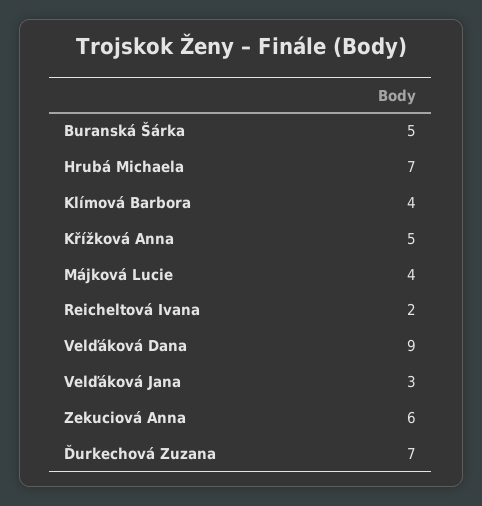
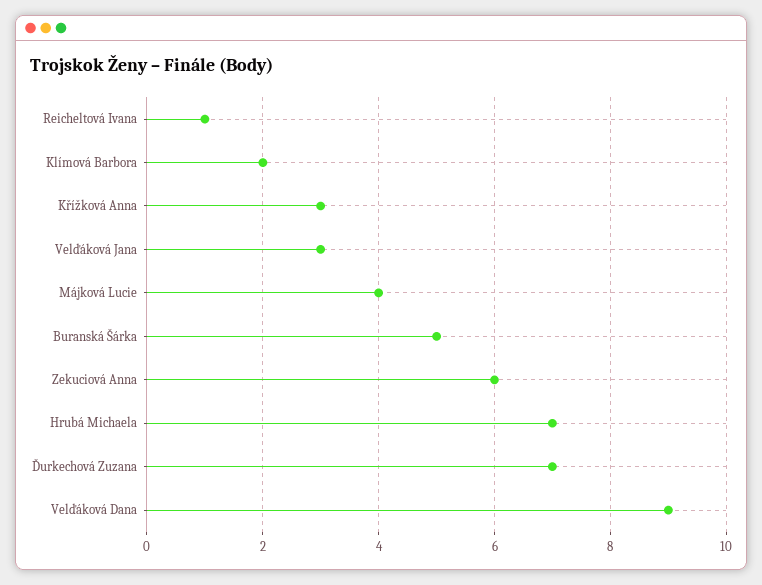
  {
    "Buranská Šárka": 5,
    "Hrubá Michaela": 7,
-   "Klímová Barbora": 4,
+   "Klímová Barbora": 2,
-   "Křížková Anna": 5,
+   "Křížková Anna": 3,
    "Májková Lucie": 4,
-   "Reicheltová Ivana": 2,
+   "Reicheltová Ivana": 1,
    "Velďáková Dana": 9,
    "Velďáková Jana": 3,
    "Zekuciová Anna": 6,
    "Ďurkechová Zuzana": 7
  }

